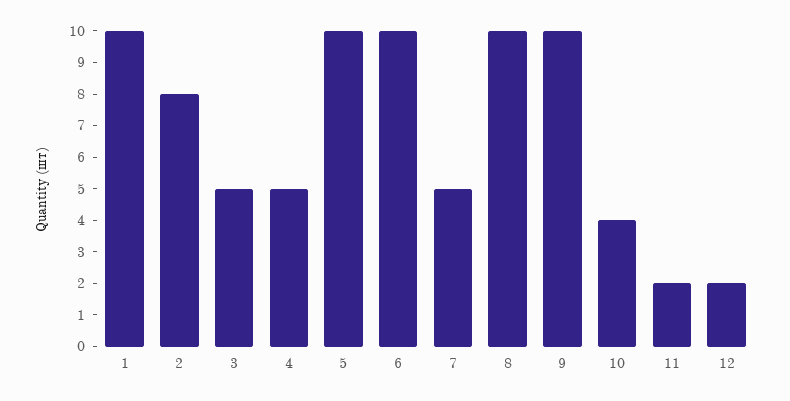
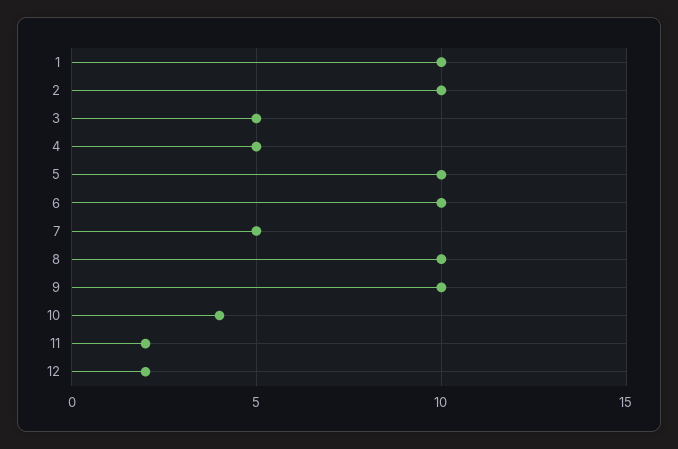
  {
    "1": 10,
-   "2": 8,
+   "2": 10,
    "3": 5,
    "4": 5,
    "5": 10,
    "6": 10,
    "7": 5,
    "8": 10,
    "9": 10,
    "10": 4,
    "11": 2,
    "12": 2
  }

